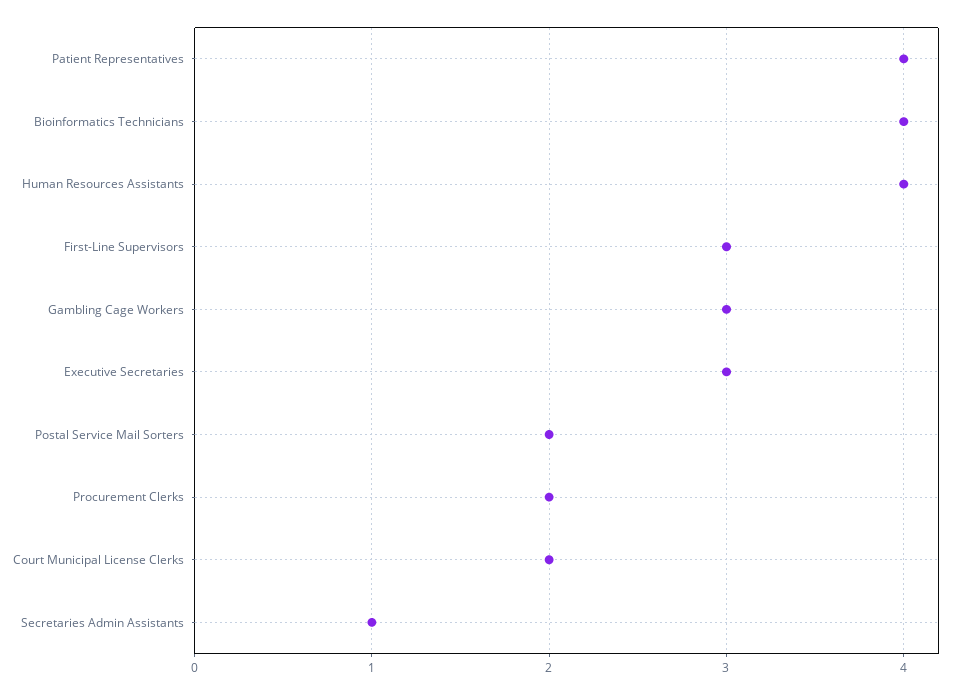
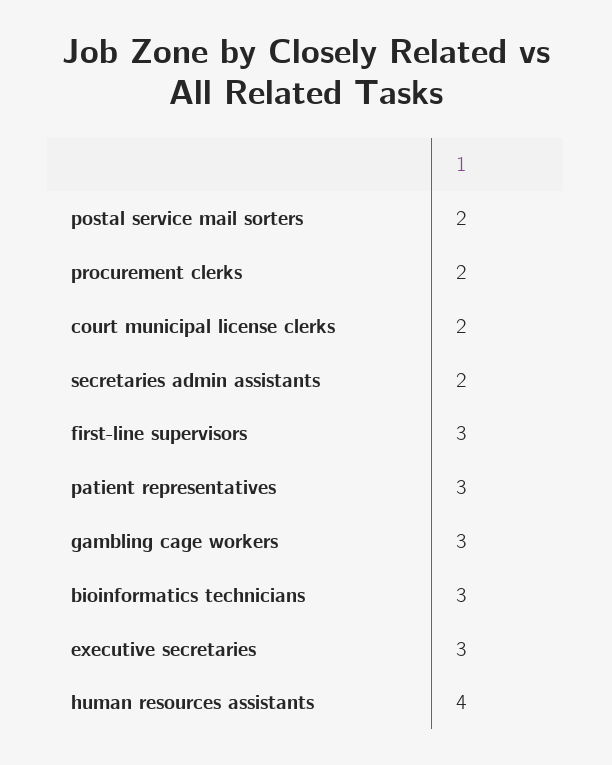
  {
-   "Patient Representatives": 4,
+   "Patient Representatives": 3,
-   "Bioinformatics Technicians": 4,
+   "Bioinformatics Technicians": 3,
    "Human Resources Assistants": 4,
    "First-Line Supervisors": 3,
    "Gambling Cage Workers": 3,
    "Executive Secretaries": 3,
    "Postal Service Mail Sorters": 2,
    "Procurement Clerks": 2,
    "Court Municipal License Clerks": 2,
-   "Secretaries Admin Assistants": 1
+   "Secretaries Admin Assistants": 2
  }

